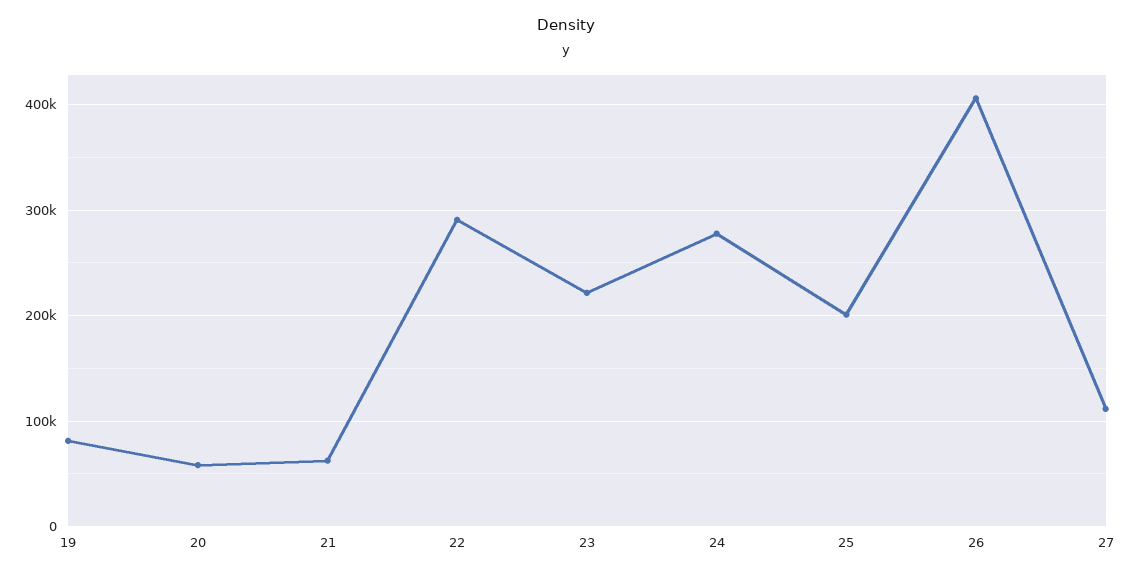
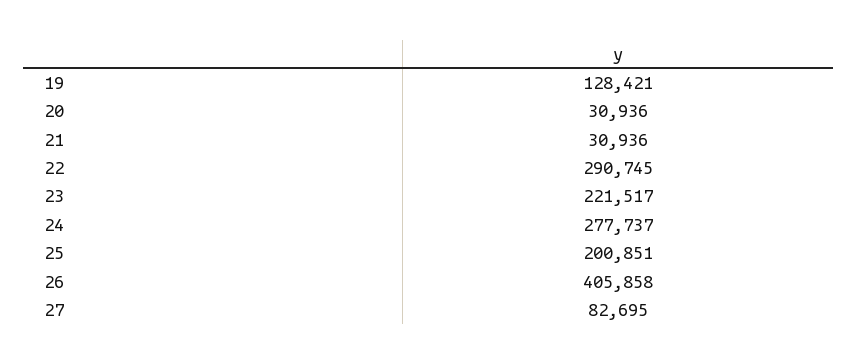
  {
-   "19": 80000,
+   "19": 128421,
-   "20": 60000,
+   "20": 30936,
-   "21": 60000,
+   "21": 30936,
    "22": 290745,
    "23": 221517,
    "24": 277737,
    "25": 200851,
    "26": 405858,
-   "27": 110000
+   "27": 82695
  }

